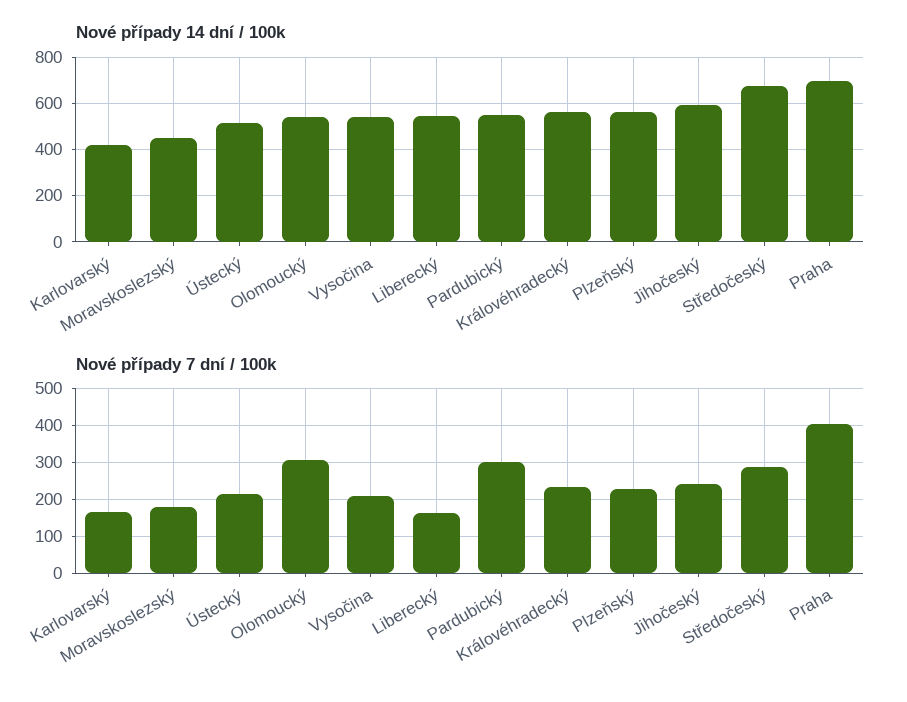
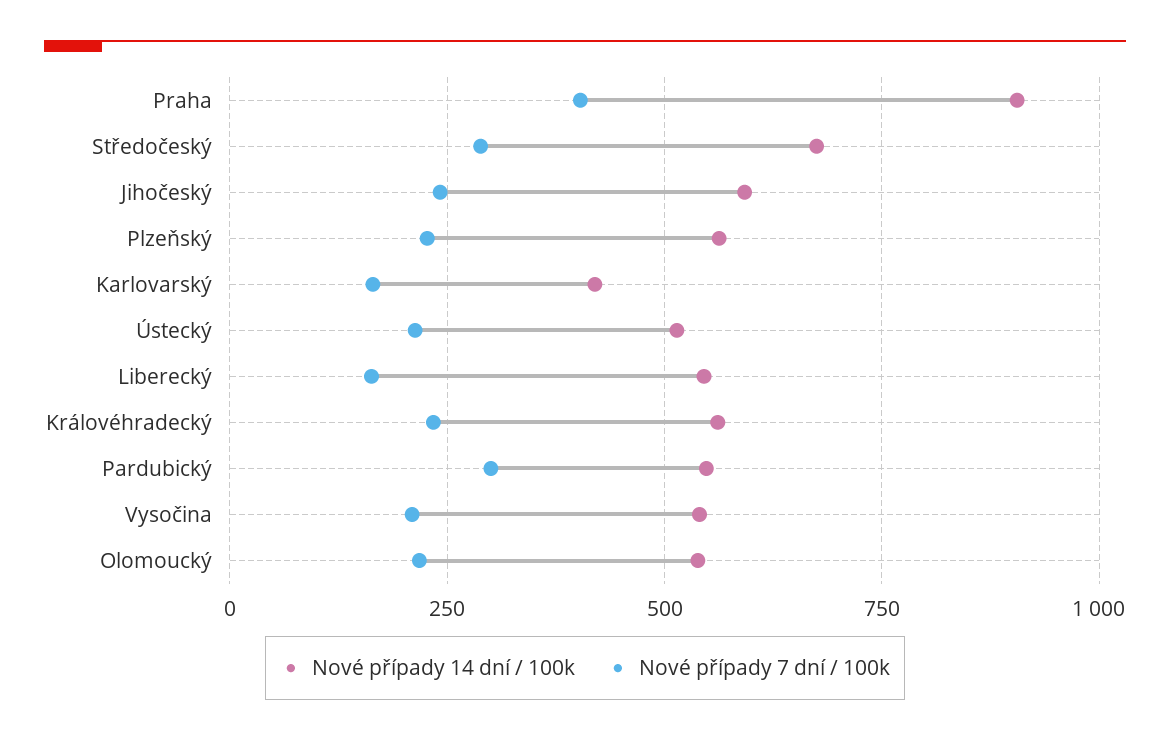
  {
    "Nové případy 14 dní / 100k": {
      "Karlovarský": 425,
-     "Moravskoslezský": 450,
      "Ústecký": 525,
      "Olomoucký": 550,
      "Vysočina": 550,
      "Liberecký": 550,
      "Pardubický": 550,
      "Královéhradecký": 550,
      "Plzeňský": 575,
      "Jihočeský": 600,
      "Středočeský": 675,
-     "Praha": 700
+     "Praha": 900
    },
    "Nové případy 7 dní / 100k": {
      "Karlovarský": 160,
-     "Moravskoslezský": 180,
      "Ústecký": 220,
-     "Olomoucký": 300,
+     "Olomoucký": 225,
      "Vysočina": 200,
      "Liberecký": 160,
      "Pardubický": 300,
      "Královéhradecký": 240,
      "Plzeňský": 220,
      "Jihočeský": 240,
      "Středočeský": 280,
      "Praha": 400
    }
  }

